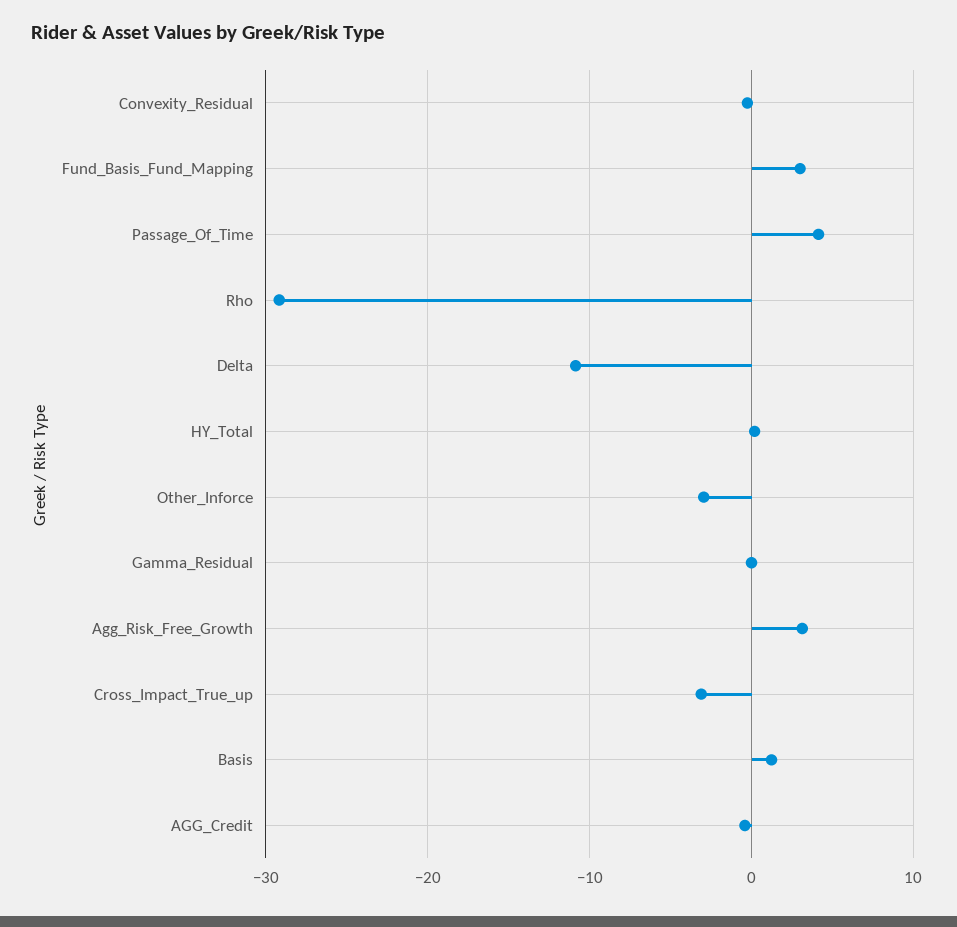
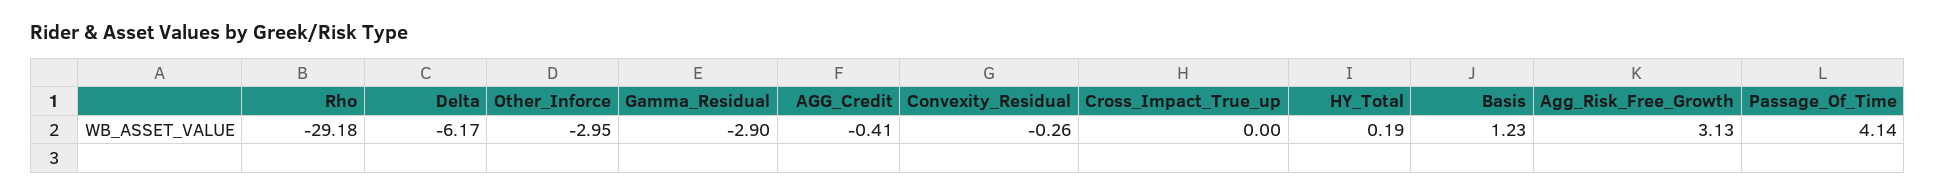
  {
    "Convexity_Residual": -0.26,
-   "Fund_Basis_Fund_Mapping": 3,
    "Passage_Of_Time": 4.14,
    "Rho": -29.18,
-   "Delta": -11,
+   "Delta": -6.17,
    "HY_Total": 0.19,
    "Other_Inforce": -2.95,
-   "Gamma_Residual": 0,
+   "Gamma_Residual": -2.9,
    "Agg_Risk_Free_Growth": 3.13,
-   "Cross_Impact_True_up": -3,
+   "Cross_Impact_True_up": 0,
    "Basis": 1.23,
    "AGG_Credit": -0.41
  }

